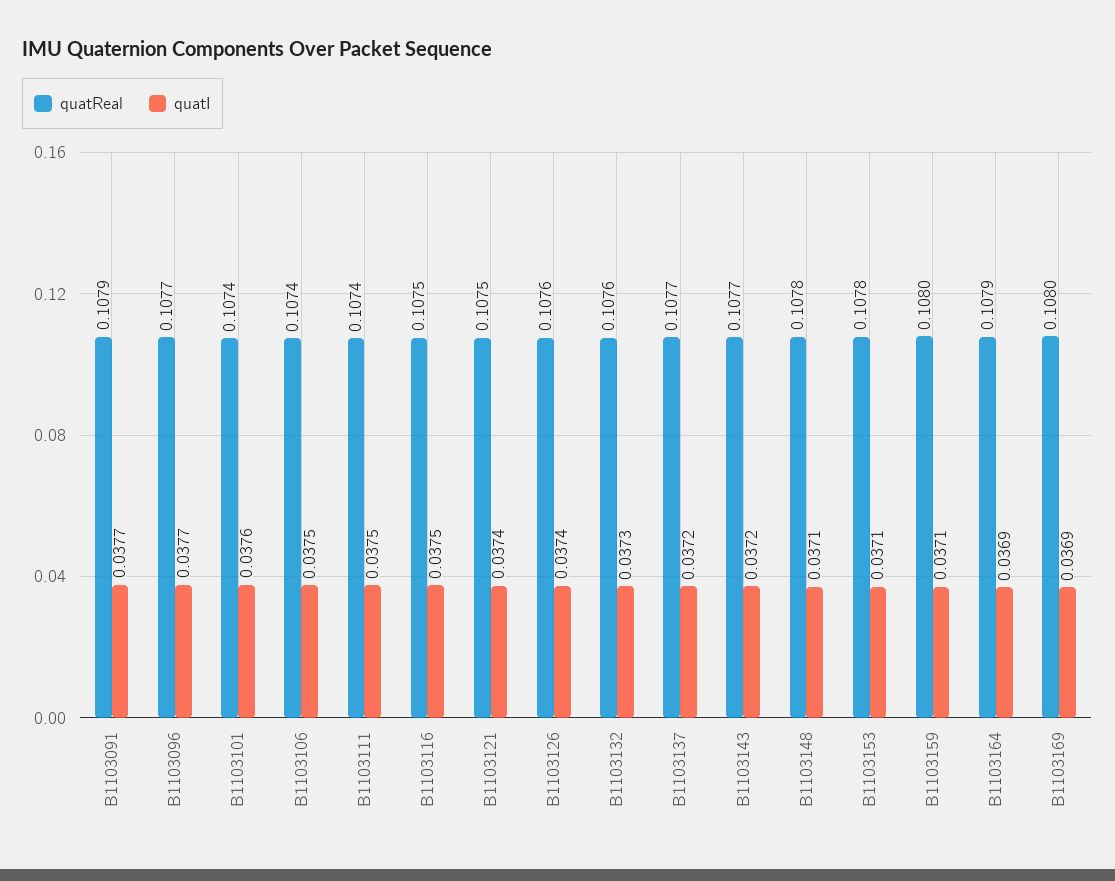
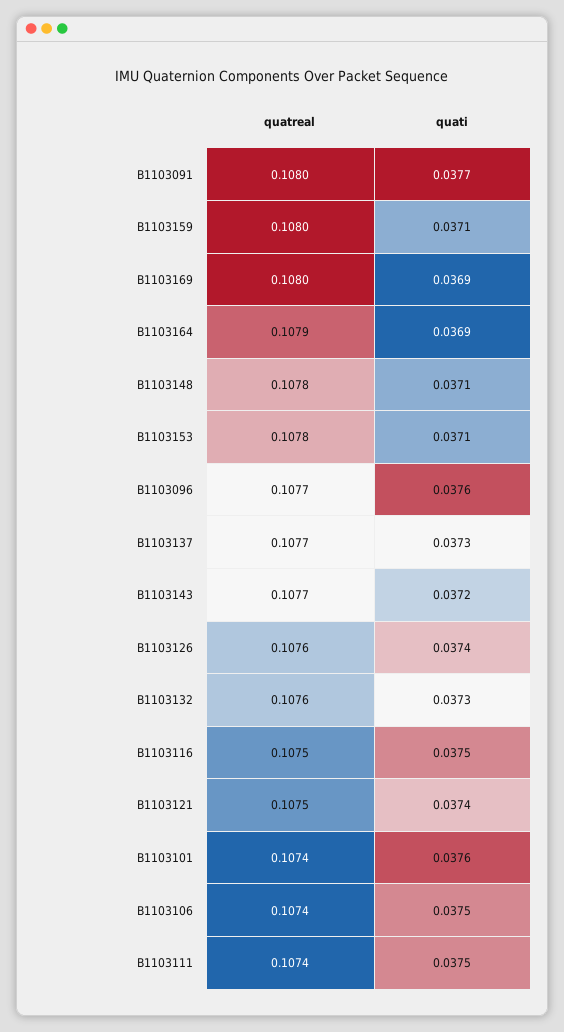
  {
    "quatReal": {
-     "B1103091": 0.1079,
+     "B1103091": 0.108,
      "B1103096": 0.1077,
      "B1103101": 0.1074,
      "B1103106": 0.1074,
      "B1103111": 0.1074,
      "B1103116": 0.1075,
      "B1103121": 0.1075,
      "B1103126": 0.1076,
      "B1103132": 0.1076,
      "B1103137": 0.1077,
      "B1103143": 0.1077,
      "B1103148": 0.1078,
      "B1103153": 0.1078,
      "B1103159": 0.108,
      "B1103164": 0.1079,
      "B1103169": 0.108
    },
    "quatI": {
      "B1103091": 0.0377,
-     "B1103096": 0.0377,
+     "B1103096": 0.0376,
      "B1103101": 0.0376,
      "B1103106": 0.0375,
      "B1103111": 0.0375,
      "B1103116": 0.0375,
      "B1103121": 0.0374,
      "B1103126": 0.0374,
      "B1103132": 0.0373,
-     "B1103137": 0.0372,
+     "B1103137": 0.0373,
      "B1103143": 0.0372,
      "B1103148": 0.0371,
      "B1103153": 0.0371,
      "B1103159": 0.0371,
      "B1103164": 0.0369,
      "B1103169": 0.0369
    }
  }

